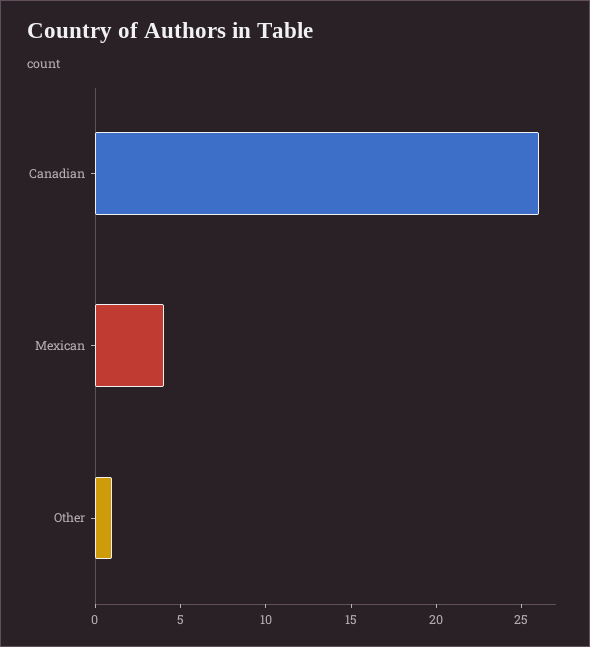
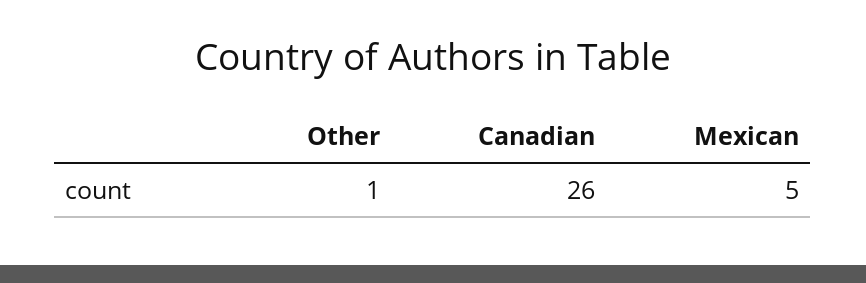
  {
    "Canadian": 26,
-   "Mexican": 4,
+   "Mexican": 5,
    "Other": 1
  }

